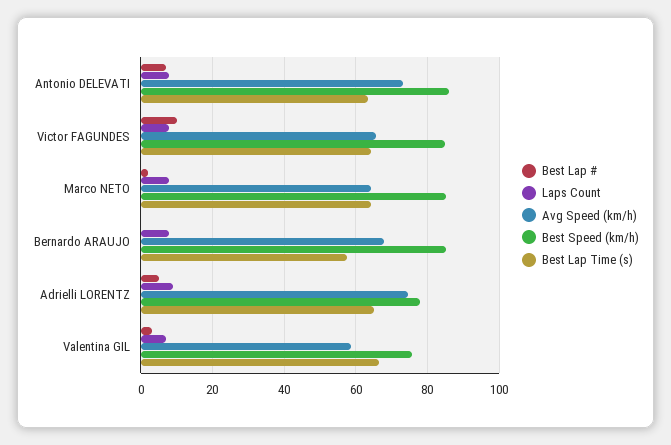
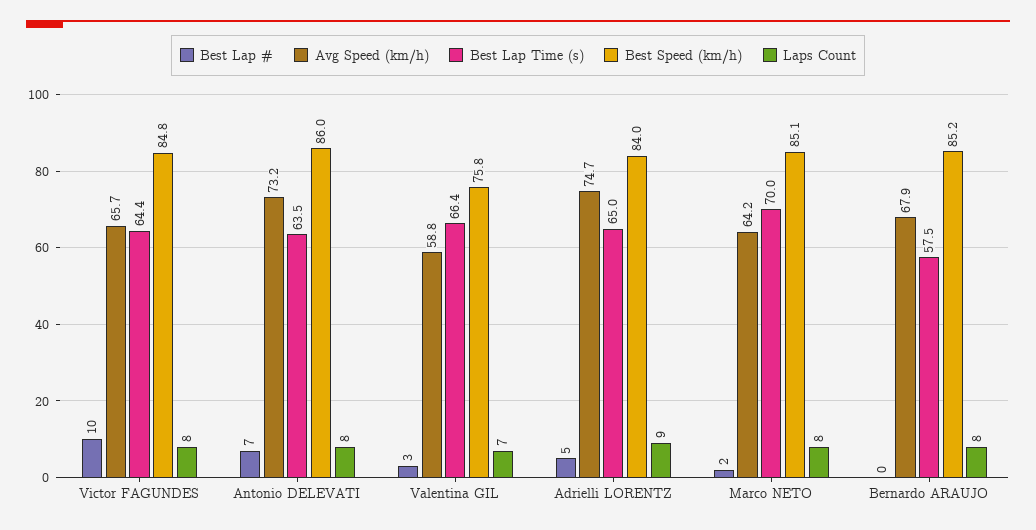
  {
    "Best Lap #": {
      "Antonio DELEVATI": 7,
      "Victor FAGUNDES": 10,
      "Marco NETO": 2,
      "Bernardo ARAUJO": 0,
      "Adrielli LORENTZ": 5,
      "Valentina GIL": 3
    },
    "Laps Count": {
      "Antonio DELEVATI": 8,
      "Victor FAGUNDES": 8,
      "Marco NETO": 8,
      "Bernardo ARAUJO": 8,
      "Adrielli LORENTZ": 9,
      "Valentina GIL": 7
    },
    "Avg Speed (km/h)": {
      "Antonio DELEVATI": 73.2,
      "Victor FAGUNDES": 65.7,
      "Marco NETO": 64.2,
      "Bernardo ARAUJO": 67.9,
      "Adrielli LORENTZ": 74.7,
      "Valentina GIL": 58.8
    },
    "Best Speed (km/h)": {
      "Antonio DELEVATI": 86,
      "Victor FAGUNDES": 84.8,
      "Marco NETO": 85.1,
      "Bernardo ARAUJO": 85.2,
-     "Adrielli LORENTZ": 78,
+     "Adrielli LORENTZ": 84,
      "Valentina GIL": 75.8
    },
    "Best Lap Time (s)": {
      "Antonio DELEVATI": 63.5,
      "Victor FAGUNDES": 64.4,
-     "Marco NETO": 64,
+     "Marco NETO": 70,
      "Bernardo ARAUJO": 57.5,
      "Adrielli LORENTZ": 65,
      "Valentina GIL": 66.4
    }
  }

